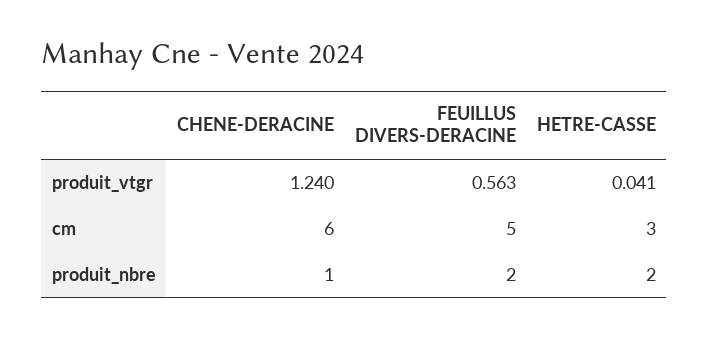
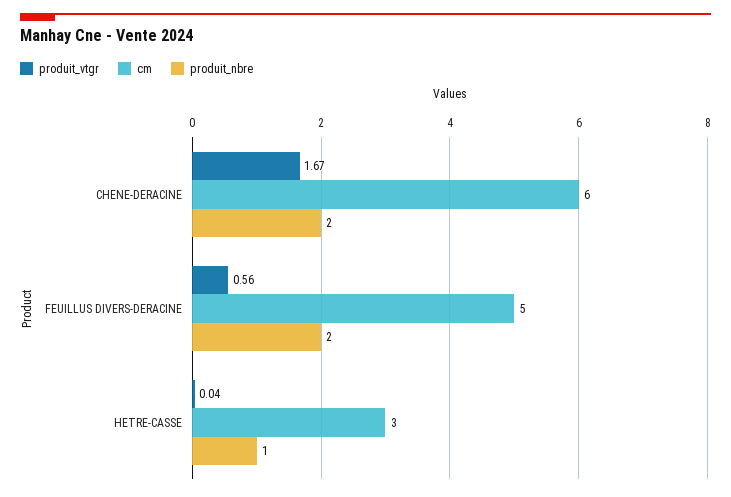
  {
    "produit_vtgr": {
-     "CHENE-DERACINE": 1.24,
+     "CHENE-DERACINE": 1.67,
      "FEUILLUS DIVERS-DERACINE": 0.563,
      "HETRE-CASSE": 0.041
    },
    "cm": {
      "CHENE-DERACINE": 6,
      "FEUILLUS DIVERS-DERACINE": 5,
      "HETRE-CASSE": 3
    },
    "produit_nbre": {
-     "CHENE-DERACINE": 1,
+     "CHENE-DERACINE": 2,
      "FEUILLUS DIVERS-DERACINE": 2,
-     "HETRE-CASSE": 2
+     "HETRE-CASSE": 1
    }
  }

